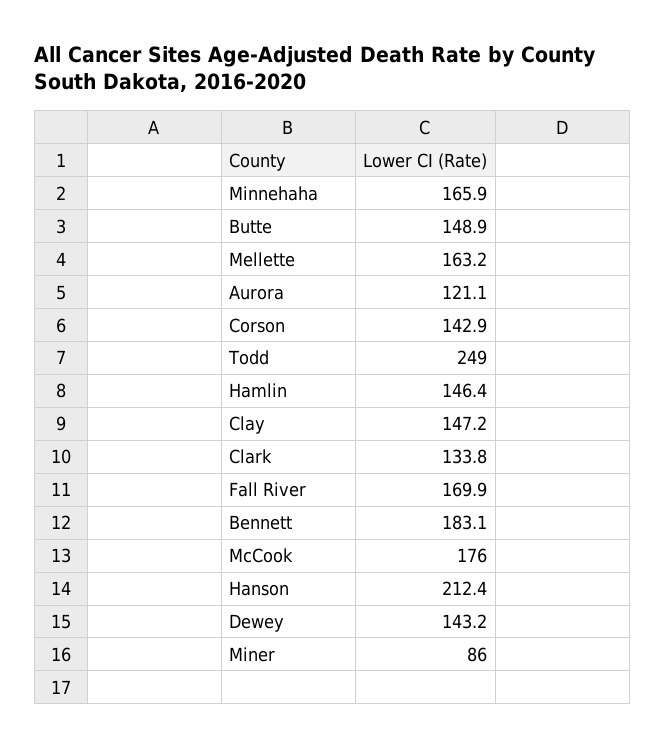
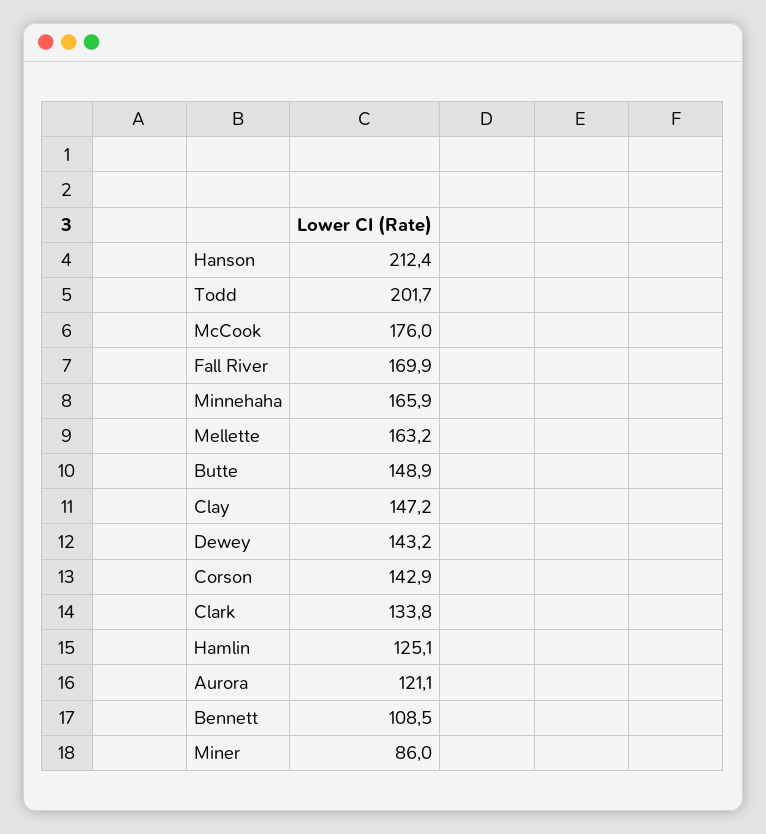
  {
    "Minnehaha": 165.9,
    "Butte": 148.9,
    "Mellette": 163.2,
    "Aurora": 121.1,
    "Corson": 142.9,
-   "Todd": 249,
+   "Todd": 201.7,
-   "Hamlin": 146.4,
+   "Hamlin": 125.1,
    "Clay": 147.2,
    "Clark": 133.8,
    "Fall River": 169.9,
-   "Bennett": 183.1,
+   "Bennett": 108.5,
    "McCook": 176,
    "Hanson": 212.4,
    "Dewey": 143.2,
    "Miner": 86
  }

